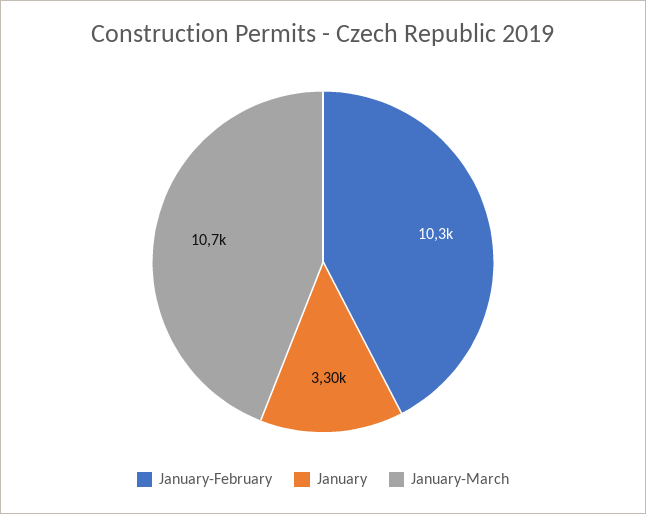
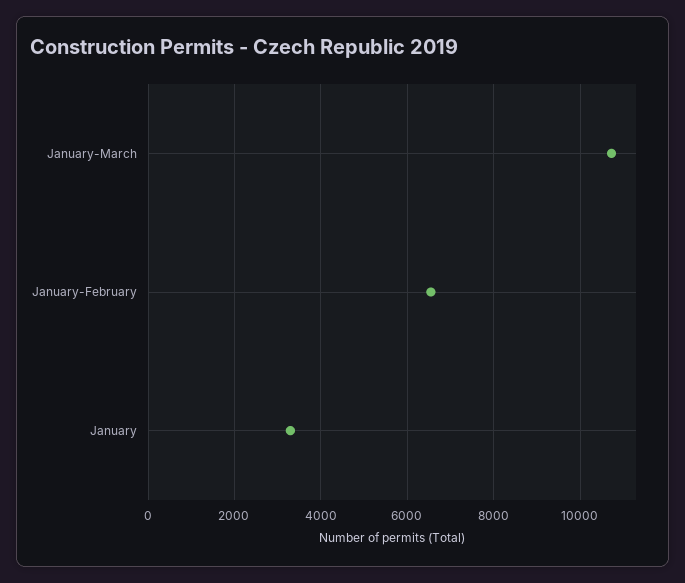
  {
-   "January-February": 10300,
+   "January-February": 6600,
    "January": 3300,
    "January-March": 10700
  }

